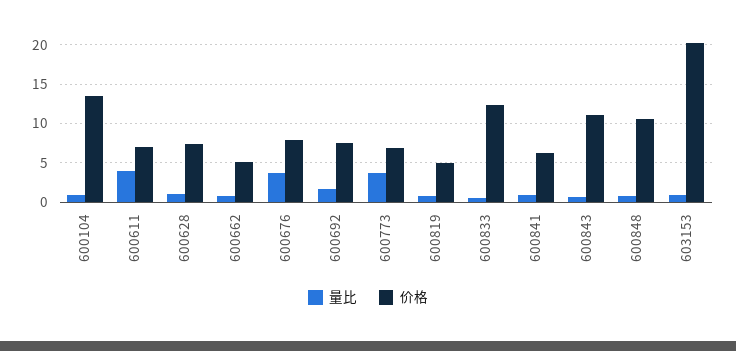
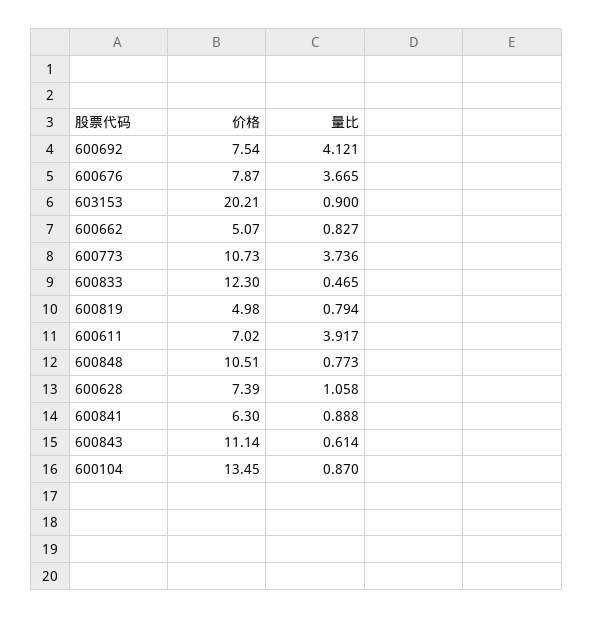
  {
    "量比": {
      "600104": 0.87,
      "600611": 3.917,
      "600628": 1.058,
      "600662": 0.827,
      "600676": 3.665,
-     "600692": 2,
+     "600692": 4.121,
      "600773": 3.736,
      "600819": 0.794,
      "600833": 0.465,
      "600841": 0.888,
      "600843": 0.614,
      "600848": 0.773,
      "603153": 0.9
    },
    "价格": {
      "600104": 13.45,
      "600611": 7.02,
      "600628": 7.39,
      "600662": 5.07,
      "600676": 7.87,
      "600692": 7.54,
-     "600773": 7,
+     "600773": 10.73,
      "600819": 4.98,
      "600833": 12.3,
      "600841": 6.3,
      "600843": 11.14,
      "600848": 10.51,
      "603153": 20.21
    }
  }

